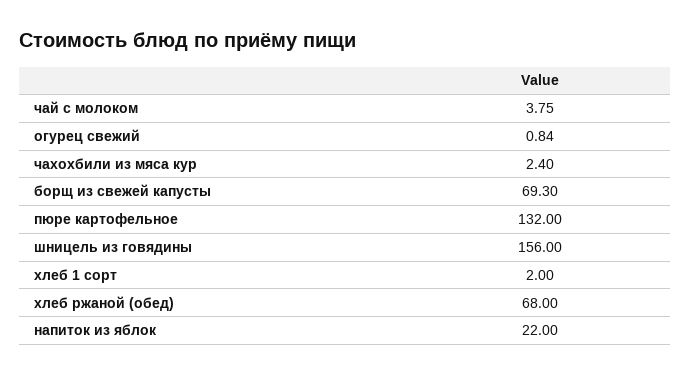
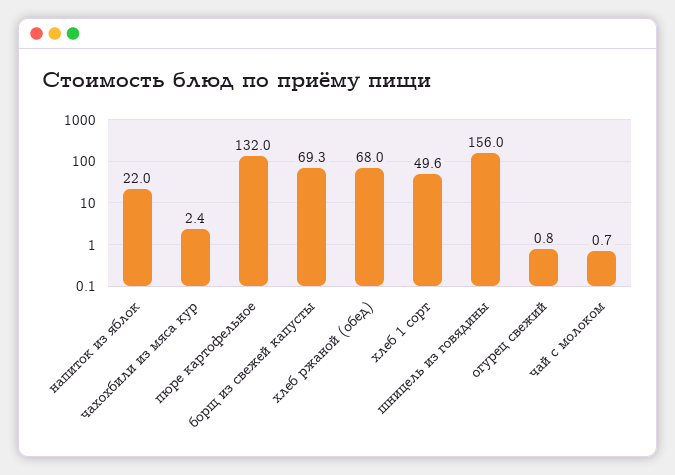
  {
-   "чай с молоком": 3.75,
+   "чай с молоком": 0.7,
    "огурец свежий": 0.84,
    "чахохбили из мяса кур": 2.4,
    "борщ из свежей капусты": 69.3,
    "пюре картофельное": 132,
    "шницель из говядины": 156,
-   "хлеб 1 сорт": 2,
+   "хлеб 1 сорт": 49.6,
    "хлеб ржаной (обед)": 68,
    "напиток из яблок": 22
  }

